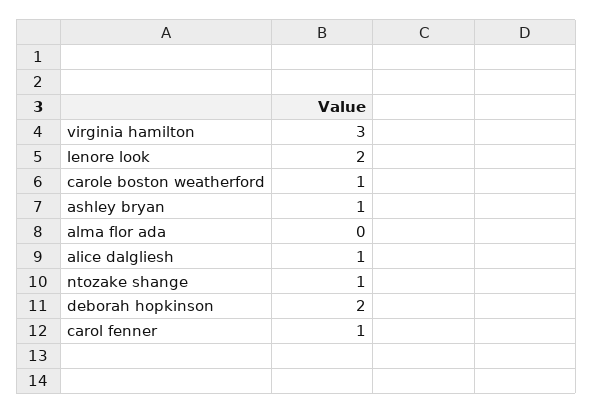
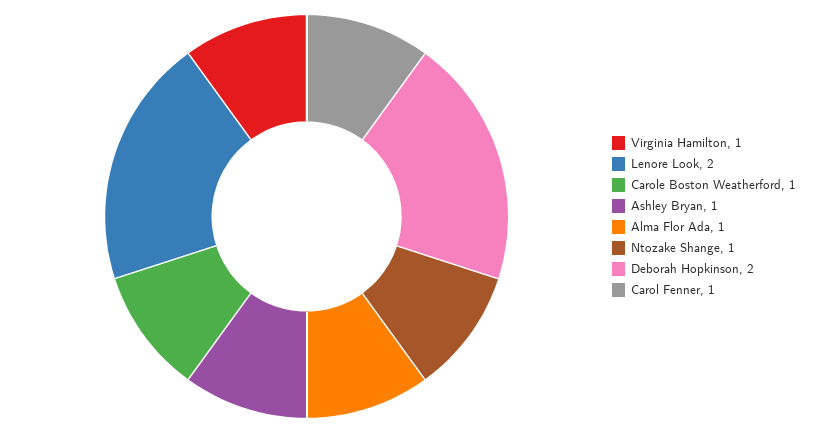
  {
-   "virginia hamilton": 3,
+   "virginia hamilton": 1,
    "lenore look": 2,
    "carole boston weatherford": 1,
    "ashley bryan": 1,
-   "alma flor ada": 0,
+   "alma flor ada": 1,
-   "alice dalgliesh": 1,
    "ntozake shange": 1,
    "deborah hopkinson": 2,
    "carol fenner": 1
  }

